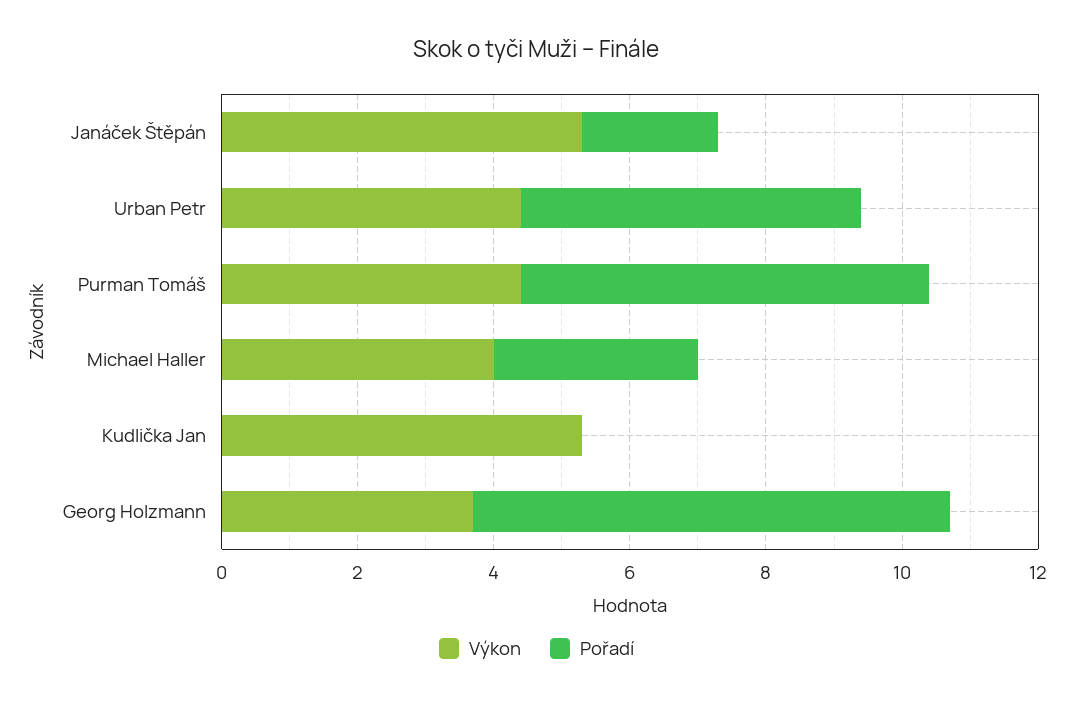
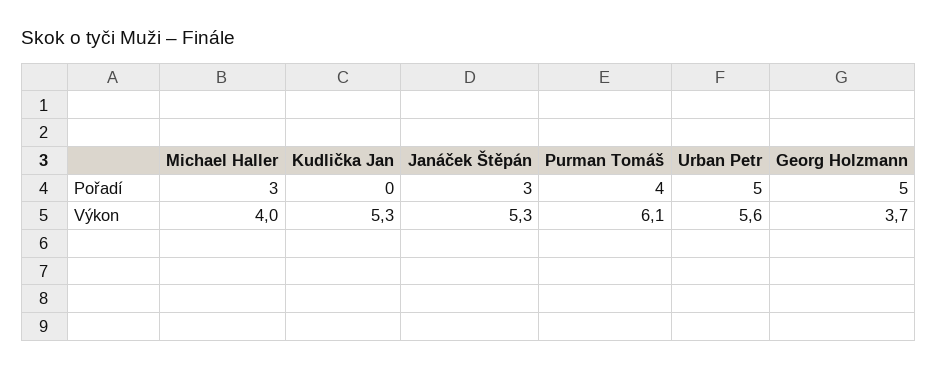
  {
    "Výkon": {
      "Janáček Štěpán": 5.3,
-     "Urban Petr": 4.5,
+     "Urban Petr": 5.6,
-     "Purman Tomáš": 4.5,
+     "Purman Tomáš": 6.1,
      "Michael Haller": 4,
      "Kudlička Jan": 5.3,
      "Georg Holzmann": 3.7
    },
    "Pořadí": {
-     "Janáček Štěpán": 2,
+     "Janáček Štěpán": 3,
      "Urban Petr": 5,
-     "Purman Tomáš": 6,
+     "Purman Tomáš": 4,
      "Michael Haller": 3,
      "Kudlička Jan": 0,
-     "Georg Holzmann": 7
+     "Georg Holzmann": 5
    }
  }

